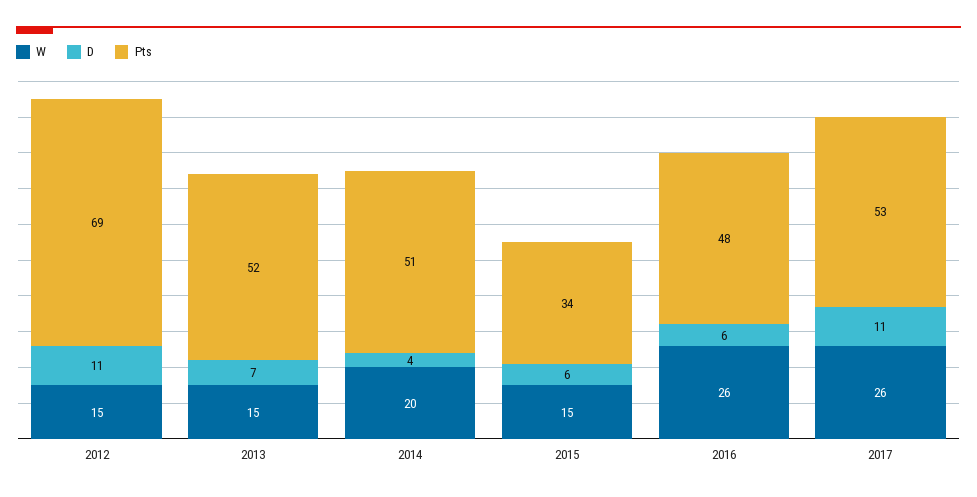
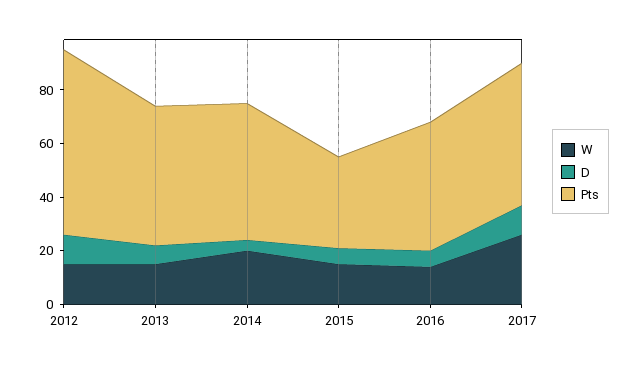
  {
    "W": {
      "2012": 15,
      "2013": 15,
      "2014": 20,
      "2015": 15,
-     "2016": 26,
+     "2016": 15,
      "2017": 26
    },
    "D": {
      "2012": 11,
      "2013": 7,
      "2014": 4,
      "2015": 6,
      "2016": 6,
      "2017": 11
    },
    "Pts": {
      "2012": 69,
      "2013": 52,
      "2014": 51,
      "2015": 34,
      "2016": 48,
      "2017": 53
    }
  }

